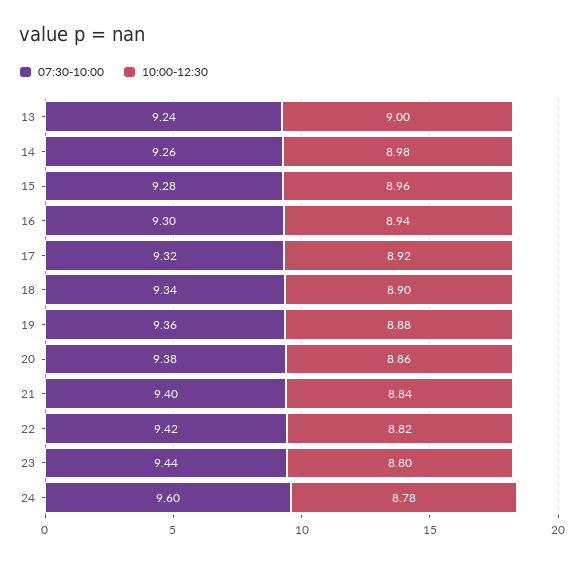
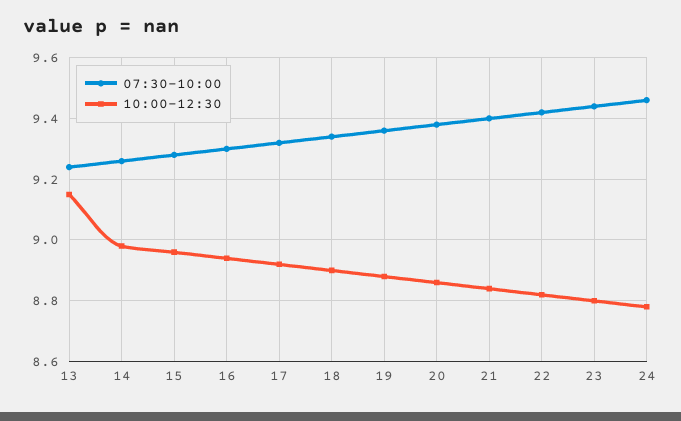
  {
    "07:30-10:00": {
      "13": 9.24,
      "14": 9.26,
      "15": 9.28,
      "16": 9.3,
      "17": 9.32,
      "18": 9.34,
      "19": 9.36,
      "20": 9.38,
      "21": 9.4,
      "22": 9.42,
      "23": 9.44,
-     "24": 9.6
+     "24": 9.45
    },
    "10:00-12:30": {
-     "13": 9,
+     "13": 9.15,
      "14": 8.98,
      "15": 8.96,
      "16": 8.94,
      "17": 8.92,
      "18": 8.9,
      "19": 8.88,
      "20": 8.86,
      "21": 8.84,
      "22": 8.82,
      "23": 8.8,
      "24": 8.78
    }
  }

